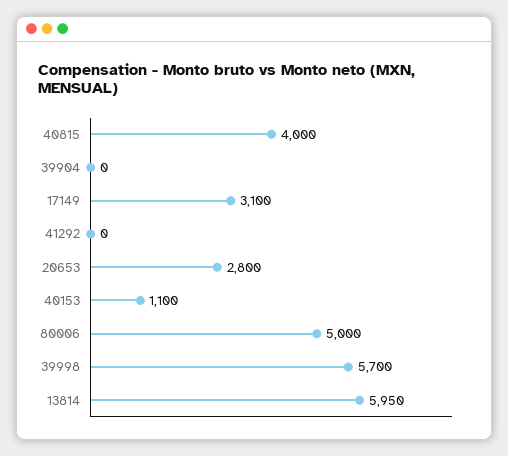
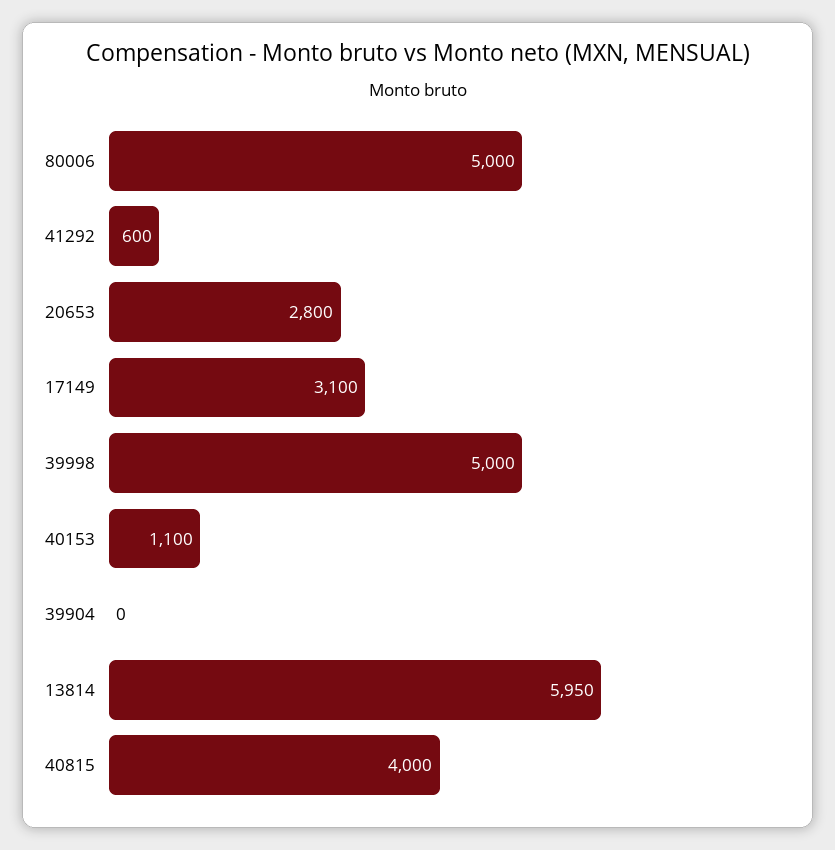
  {
    "40815": 4000,
    "39904": 0,
    "17149": 3100,
-   "41292": 0,
+   "41292": 600,
    "20653": 2800,
    "40153": 1100,
    "80006": 5000,
-   "39998": 5700,
+   "39998": 5000,
    "13814": 5950
  }

